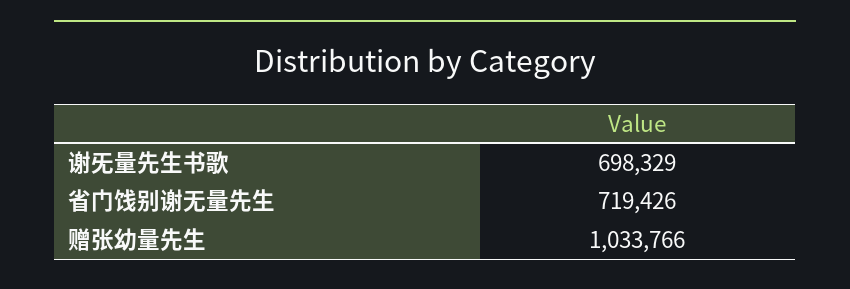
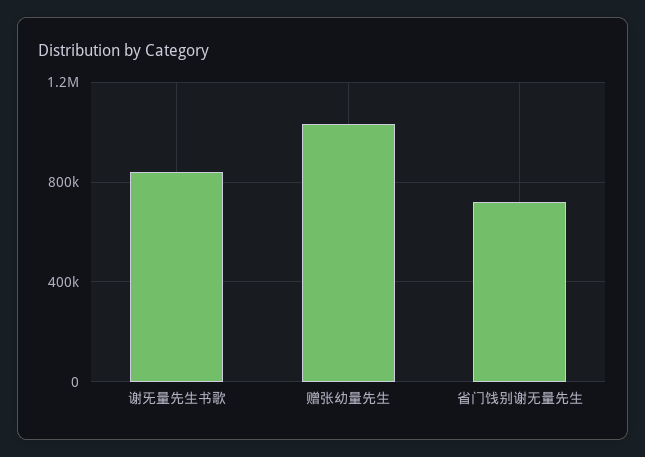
  {
-   "谢旡量先生书歌": 698329,
+   "谢旡量先生书歌": 850000,
    "省门饯别谢无量先生": 719426,
    "赠张幼量先生": 1033766
  }

